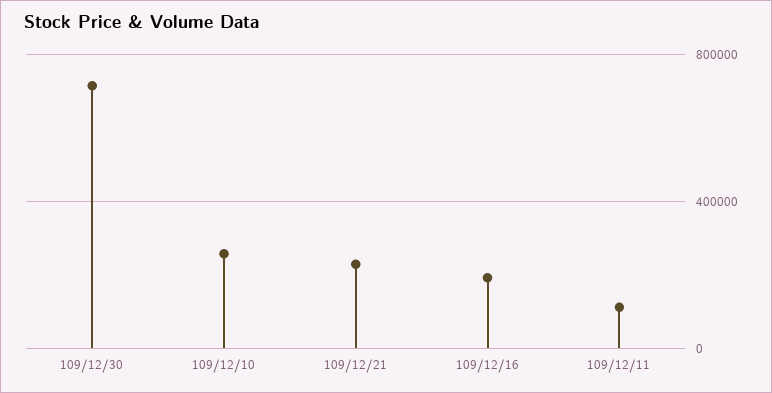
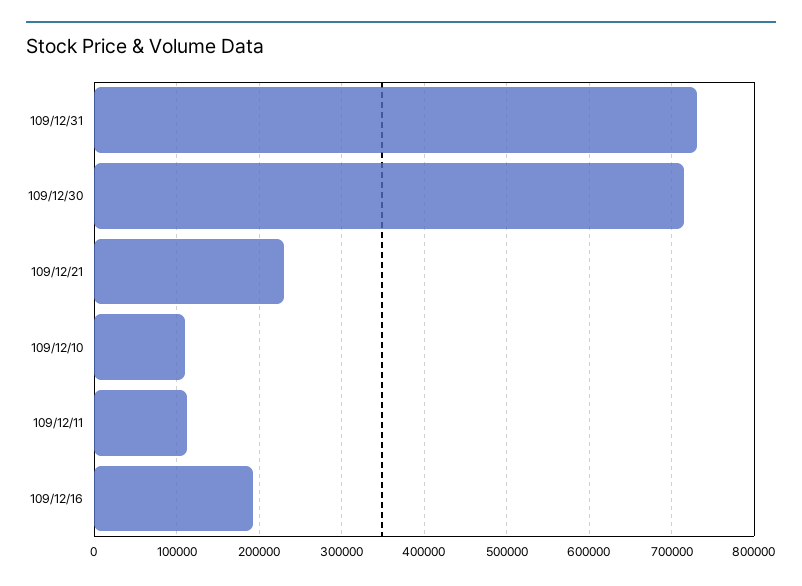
  {
    "109/12/30": 720000,
-   "109/12/10": 250000,
+   "109/12/10": 110000,
    "109/12/21": 230000,
    "109/12/16": 190000,
-   "109/12/11": 110000
+   "109/12/11": 110000,
+   "109/12/31": 730000
  }

